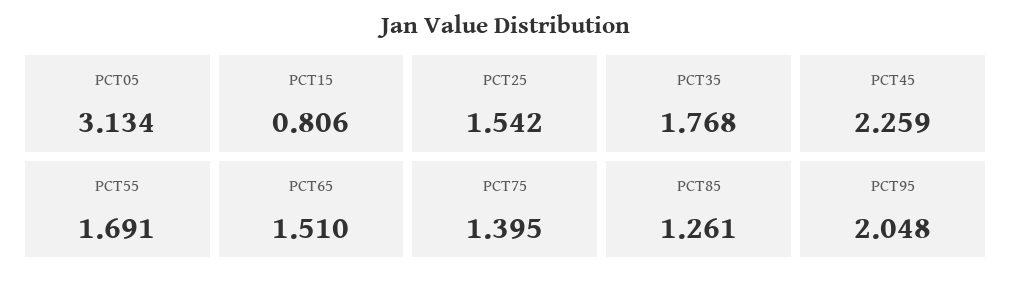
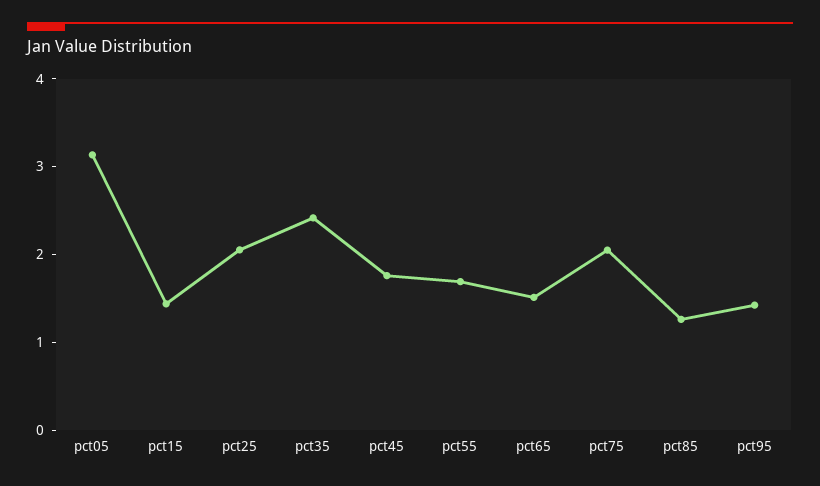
  {
    "PCT05": 3.134,
-   "PCT15": 0.806,
+   "PCT15": 1.4,
-   "PCT25": 1.542,
+   "PCT25": 2,
-   "PCT35": 1.768,
+   "PCT35": 2.4,
-   "PCT45": 2.259,
+   "PCT45": 1.8,
    "PCT55": 1.691,
    "PCT65": 1.51,
-   "PCT75": 1.395,
+   "PCT75": 2,
    "PCT85": 1.261,
-   "PCT95": 2.048
+   "PCT95": 1.4
  }

